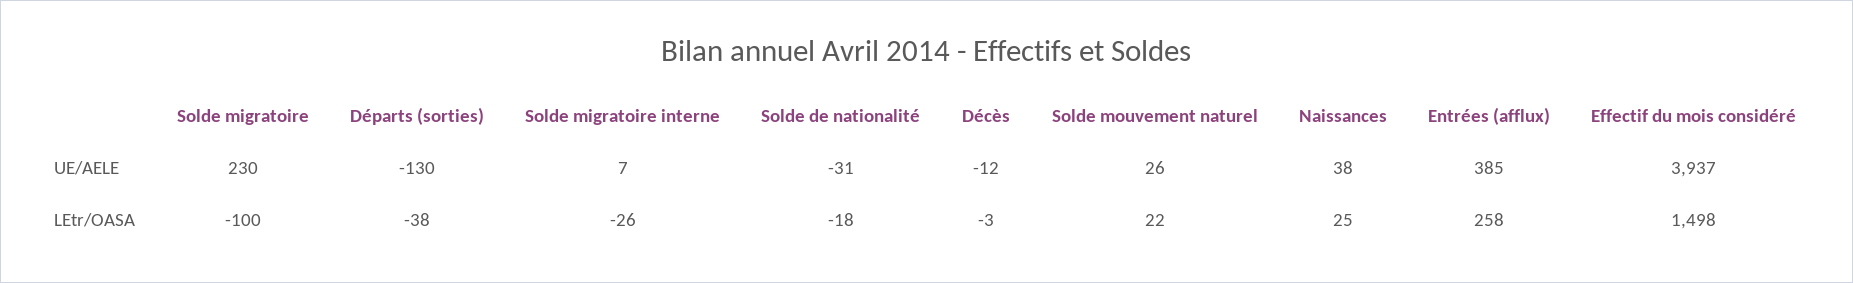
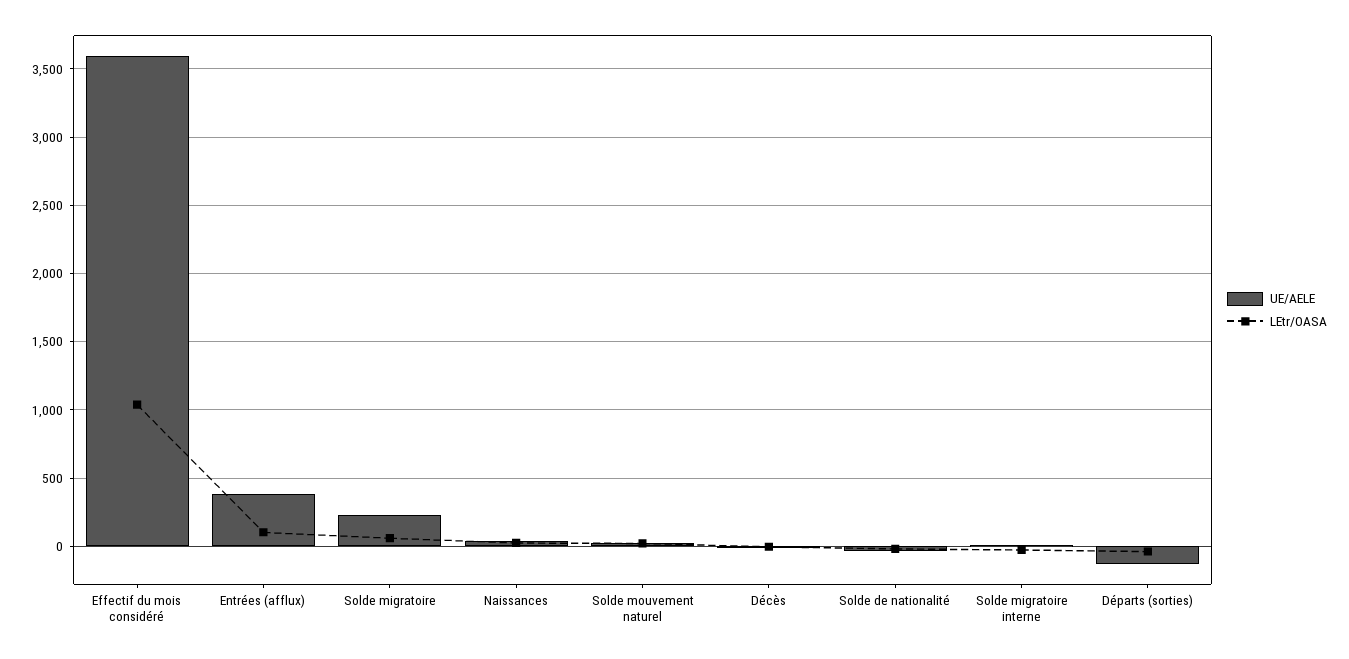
  {
    "UE/AELE": {
      "Solde migratoire": 230,
      "Départs (sorties)": -130,
      "Solde migratoire interne": 7,
      "Solde de nationalité": -31,
      "Décès": -12,
      "Solde mouvement naturel": 26,
      "Naissances": 38,
      "Entrées (afflux)": 385,
-     "Effectif du mois considéré": 3937
+     "Effectif du mois considéré": 3600
    },
    "LEtr/OASA": {
-     "Solde migratoire": -100,
+     "Solde migratoire": 50,
      "Départs (sorties)": -38,
      "Solde migratoire interne": -26,
      "Solde de nationalité": -18,
      "Décès": -3,
      "Solde mouvement naturel": 22,
      "Naissances": 25,
-     "Entrées (afflux)": 258,
+     "Entrées (afflux)": 100,
-     "Effectif du mois considéré": 1498
+     "Effectif du mois considéré": 1050
    }
  }

